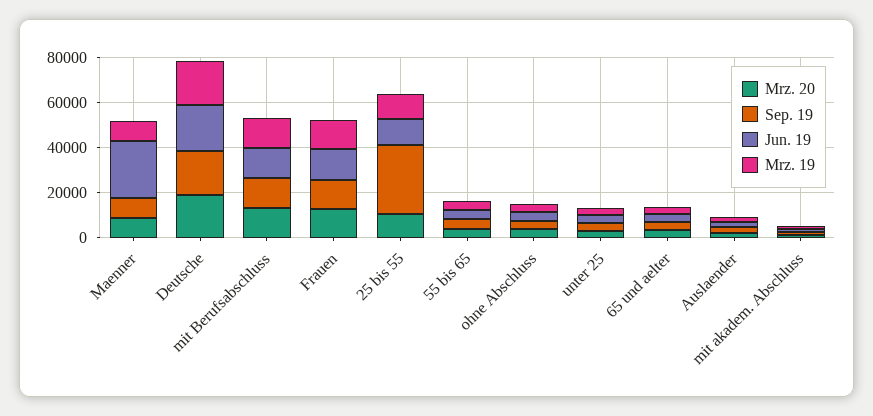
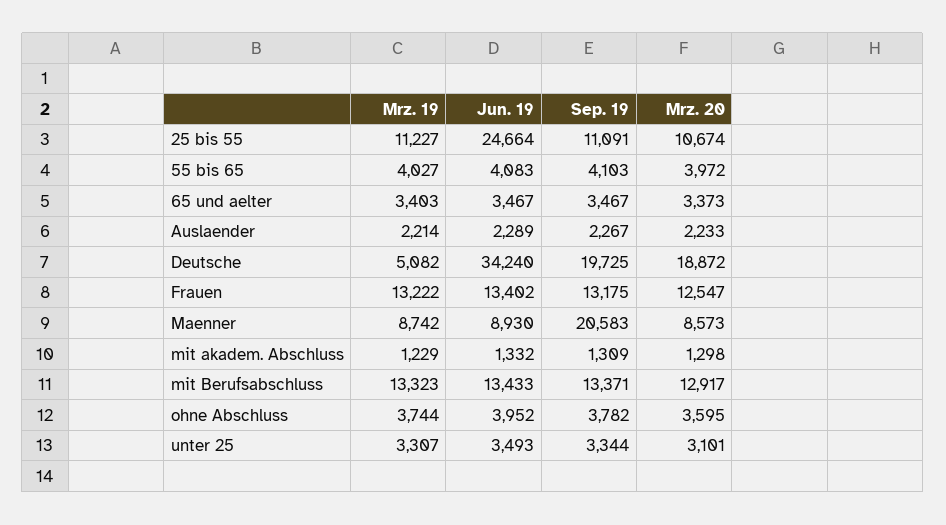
  {
    "Mrz. 20": {
      "Maenner": 8573,
      "Deutsche": 18872,
      "mit Berufsabschluss": 12917,
      "Frauen": 12547,
      "25 bis 55": 10674,
      "55 bis 65": 3972,
      "ohne Abschluss": 3595,
      "unter 25": 3101,
      "65 und aelter": 3373,
      "Auslaender": 2233,
      "mit akadem. Abschluss": 1298
    },
    "Sep. 19": {
-     "Maenner": 10000,
+     "Maenner": 20583,
      "Deutsche": 19725,
      "mit Berufsabschluss": 13371,
      "Frauen": 13175,
-     "25 bis 55": 30000,
+     "25 bis 55": 11091,
      "55 bis 65": 4103,
      "ohne Abschluss": 3782,
      "unter 25": 3344,
      "65 und aelter": 3467,
      "Auslaender": 2267,
      "mit akadem. Abschluss": 1309
    },
    "Jun. 19": {
-     "Maenner": 25000,
+     "Maenner": 8930,
-     "Deutsche": 20000,
+     "Deutsche": 34240,
      "mit Berufsabschluss": 13433,
      "Frauen": 13402,
-     "25 bis 55": 10000,
+     "25 bis 55": 24664,
      "55 bis 65": 4083,
      "ohne Abschluss": 3952,
      "unter 25": 3493,
      "65 und aelter": 3467,
      "Auslaender": 2289,
      "mit akadem. Abschluss": 1332
    },
    "Mrz. 19": {
      "Maenner": 8742,
-     "Deutsche": 20000,
+     "Deutsche": 5082,
      "mit Berufsabschluss": 13323,
      "Frauen": 13222,
      "25 bis 55": 11227,
      "55 bis 65": 4027,
      "ohne Abschluss": 3744,
      "unter 25": 3307,
      "65 und aelter": 3403,
      "Auslaender": 2214,
      "mit akadem. Abschluss": 1229
    }
  }

